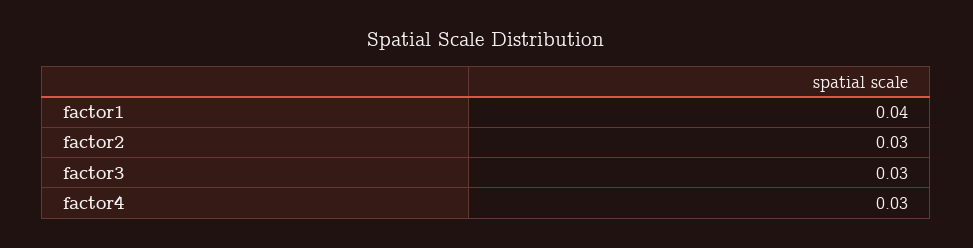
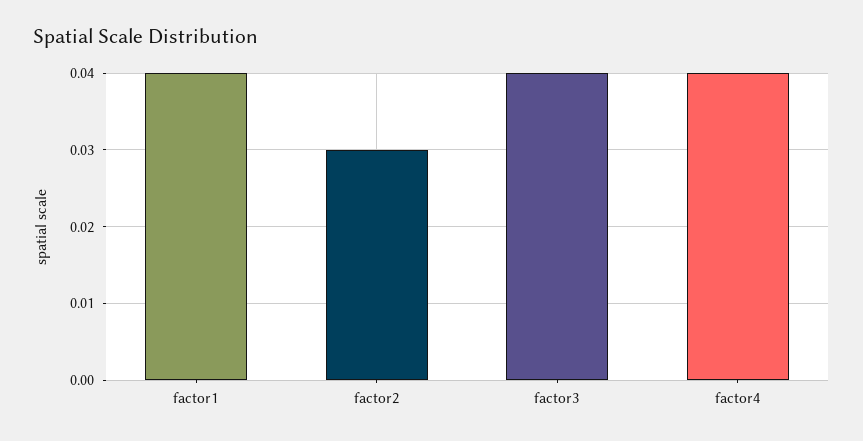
  {
    "factor1": 0.04,
    "factor2": 0.03,
-   "factor3": 0.03,
+   "factor3": 0.04,
-   "factor4": 0.03
+   "factor4": 0.04
  }

